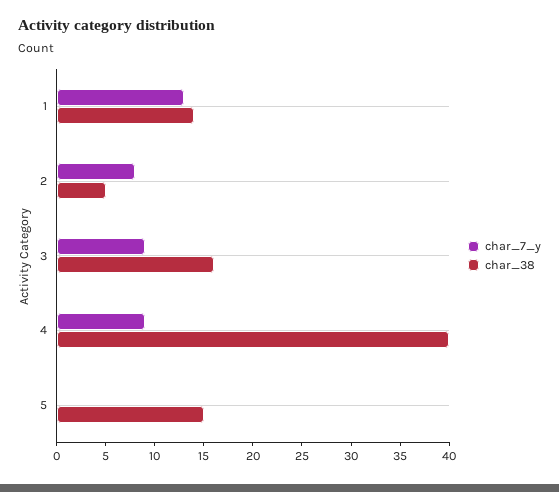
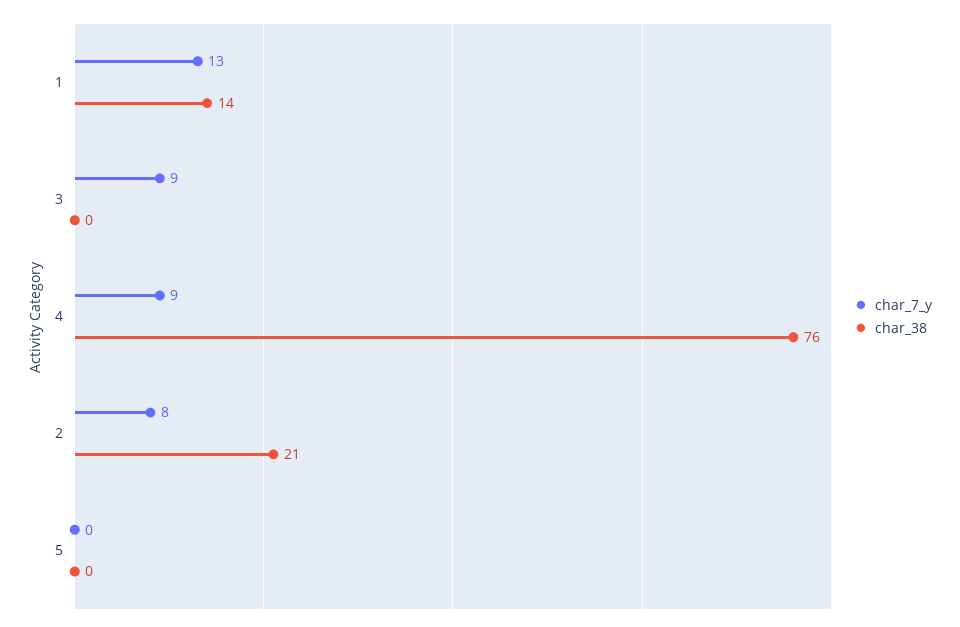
  {
    "char_7_y": {
      "1": 13,
      "2": 8,
      "3": 9,
      "4": 9,
      "5": 0
    },
    "char_38": {
      "1": 14,
-     "2": 5,
+     "2": 21,
-     "3": 16,
+     "3": 0,
-     "4": 40,
+     "4": 76,
-     "5": 15
+     "5": 0
    }
  }

